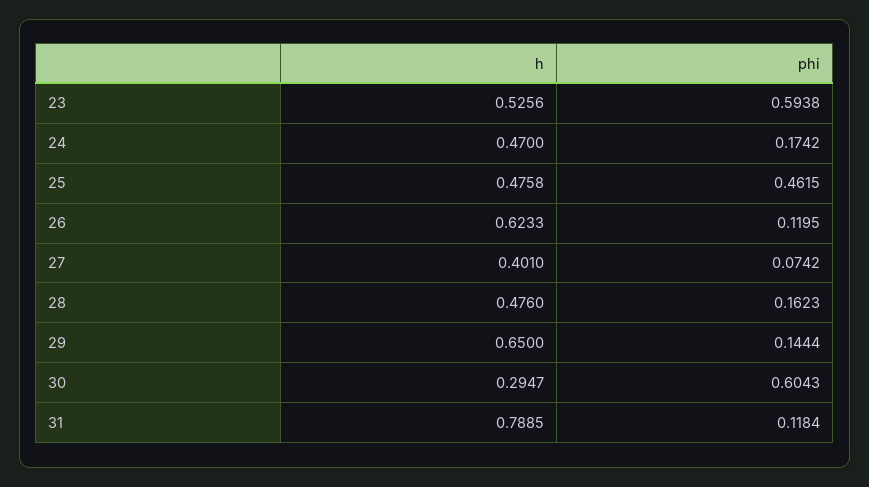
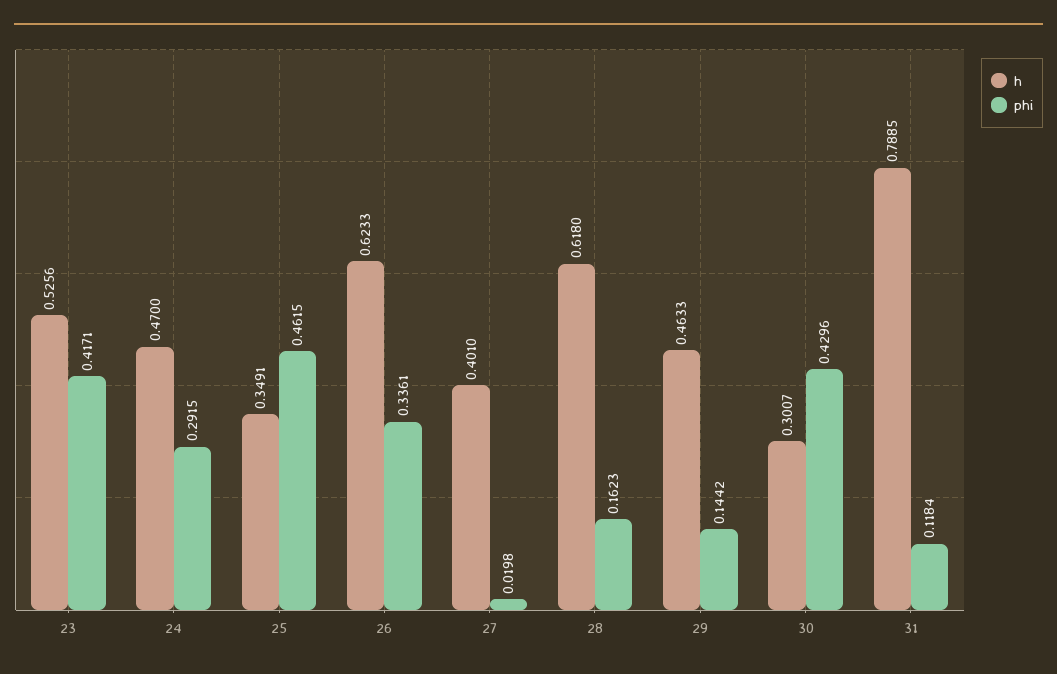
  {
    "h": {
      "23": 0.5256,
      "24": 0.47,
-     "25": 0.4758,
+     "25": 0.3491,
      "26": 0.6233,
      "27": 0.401,
-     "28": 0.476,
+     "28": 0.618,
-     "29": 0.65,
+     "29": 0.4633,
-     "30": 0.2947,
+     "30": 0.3007,
      "31": 0.7885
    },
    "phi": {
-     "23": 0.5938,
+     "23": 0.4171,
-     "24": 0.1742,
+     "24": 0.2915,
      "25": 0.4615,
-     "26": 0.1195,
+     "26": 0.3361,
-     "27": 0.0742,
+     "27": 0.0198,
      "28": 0.1623,
-     "29": 0.1444,
+     "29": 0.1442,
-     "30": 0.6043,
+     "30": 0.4296,
      "31": 0.1184
    }
  }

